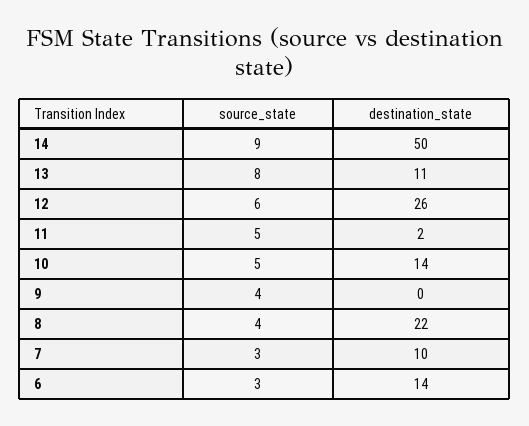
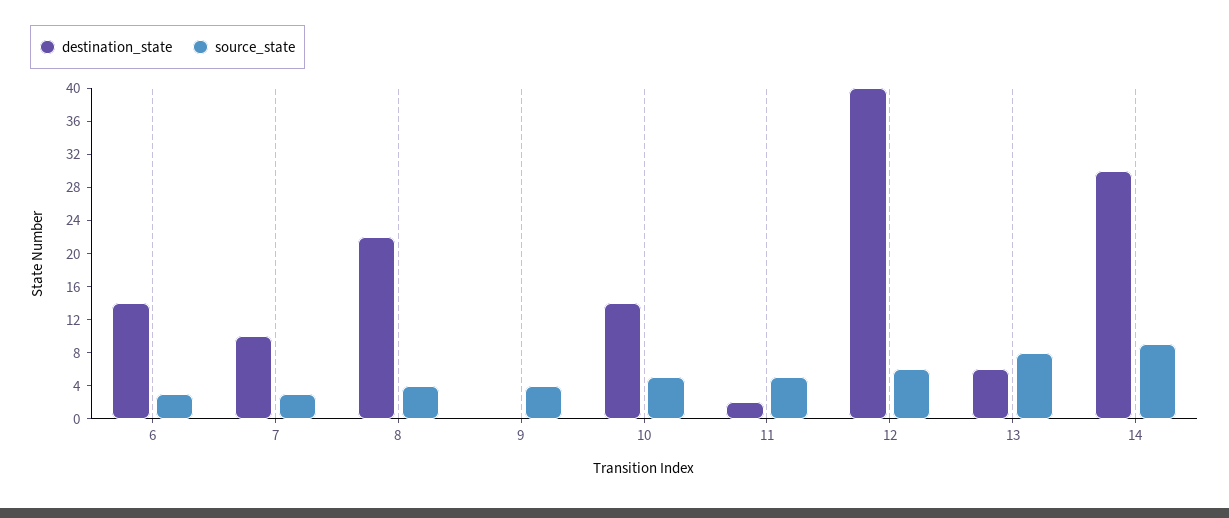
  {
    "source_state": {
      "14": 9,
      "13": 8,
      "12": 6,
      "11": 5,
      "10": 5,
      "9": 4,
      "8": 4,
      "7": 3,
      "6": 3
    },
    "destination_state": {
-     "14": 50,
+     "14": 30,
-     "13": 11,
+     "13": 6,
-     "12": 26,
+     "12": 40,
      "11": 2,
      "10": 14,
      "9": 0,
      "8": 22,
      "7": 10,
      "6": 14
    }
  }

